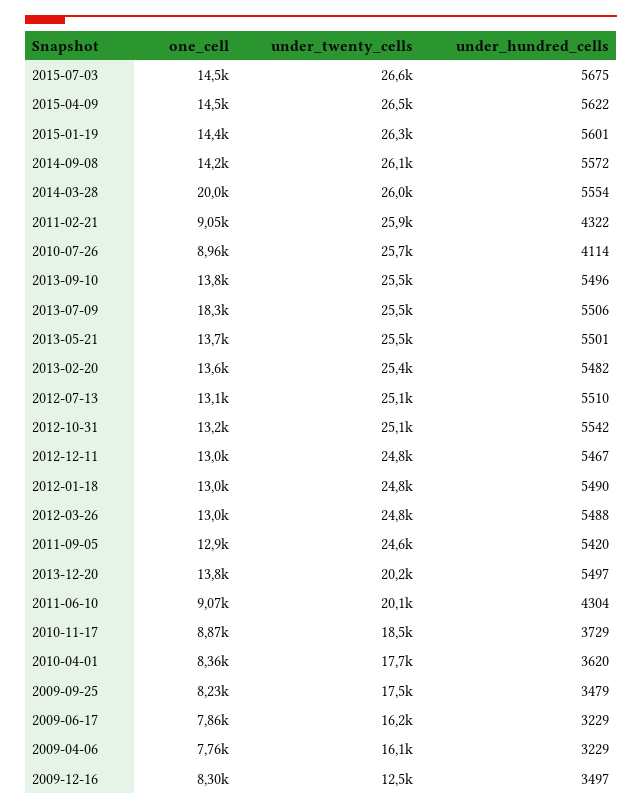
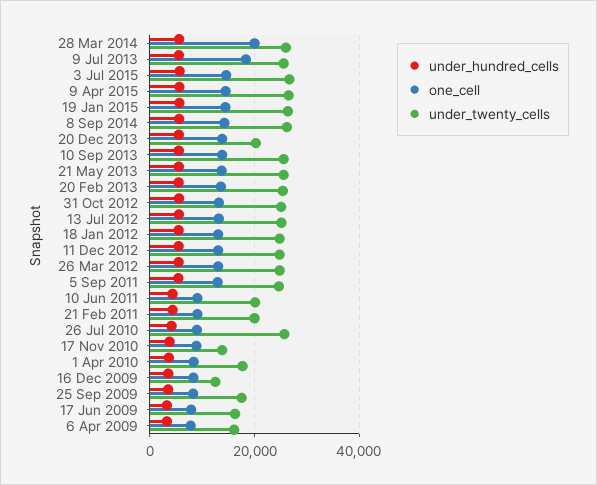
  {
    "one_cell": {
      "2015-07-03": 14500,
      "2015-04-09": 14500,
      "2015-01-19": 14400,
      "2014-09-08": 14200,
      "2014-03-28": 20000,
      "2011-02-21": 9050,
      "2010-07-26": 8960,
      "2013-09-10": 13800,
      "2013-07-09": 18300,
      "2013-05-21": 13700,
      "2013-02-20": 13600,
      "2012-07-13": 13100,
      "2012-10-31": 13200,
      "2012-12-11": 13000,
      "2012-01-18": 13000,
      "2012-03-26": 13000,
      "2011-09-05": 12900,
      "2013-12-20": 13800,
      "2011-06-10": 9070,
      "2010-11-17": 8870,
      "2010-04-01": 8360,
      "2009-09-25": 8230,
      "2009-06-17": 7860,
      "2009-04-06": 7760,
      "2009-12-16": 8300
    },
    "under_twenty_cells": {
      "2015-07-03": 26600,
      "2015-04-09": 26500,
      "2015-01-19": 26300,
      "2014-09-08": 26100,
      "2014-03-28": 26000,
-     "2011-02-21": 25900,
+     "2011-02-21": 20000,
      "2010-07-26": 25700,
      "2013-09-10": 25500,
      "2013-07-09": 25500,
      "2013-05-21": 25500,
      "2013-02-20": 25400,
      "2012-07-13": 25100,
      "2012-10-31": 25100,
      "2012-12-11": 24800,
      "2012-01-18": 24800,
      "2012-03-26": 24800,
      "2011-09-05": 24600,
      "2013-12-20": 20200,
      "2011-06-10": 20100,
-     "2010-11-17": 18500,
+     "2010-11-17": 14000,
      "2010-04-01": 17700,
      "2009-09-25": 17500,
      "2009-06-17": 16200,
      "2009-04-06": 16100,
      "2009-12-16": 12500
    },
    "under_hundred_cells": {
      "2015-07-03": 5675,
      "2015-04-09": 5622,
      "2015-01-19": 5601,
      "2014-09-08": 5572,
      "2014-03-28": 5554,
      "2011-02-21": 4322,
      "2010-07-26": 4114,
      "2013-09-10": 5496,
      "2013-07-09": 5506,
      "2013-05-21": 5501,
      "2013-02-20": 5482,
      "2012-07-13": 5510,
      "2012-10-31": 5542,
      "2012-12-11": 5467,
      "2012-01-18": 5490,
      "2012-03-26": 5488,
      "2011-09-05": 5420,
      "2013-12-20": 5497,
      "2011-06-10": 4304,
      "2010-11-17": 3729,
      "2010-04-01": 3620,
      "2009-09-25": 3479,
      "2009-06-17": 3229,
      "2009-04-06": 3229,
      "2009-12-16": 3497
    }
  }

